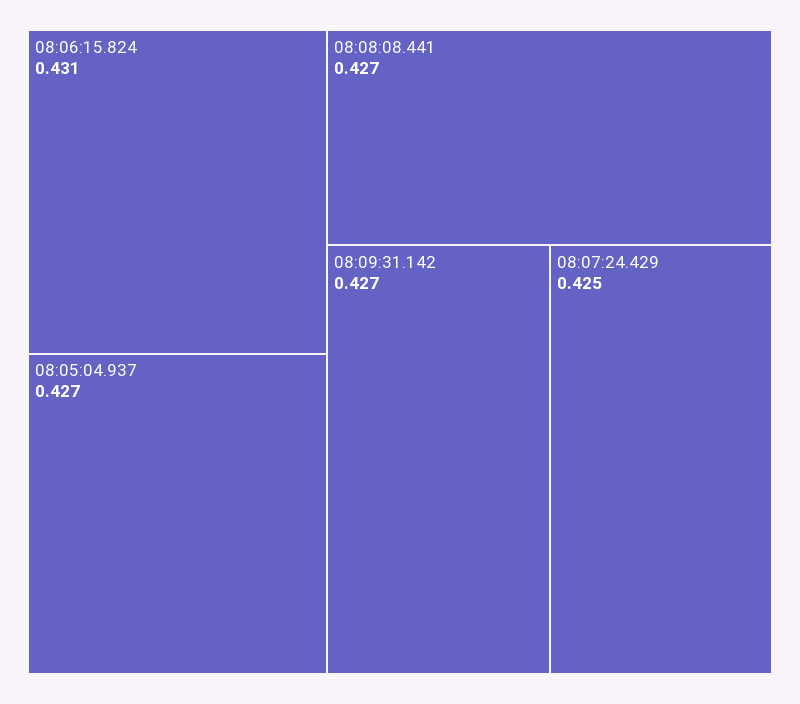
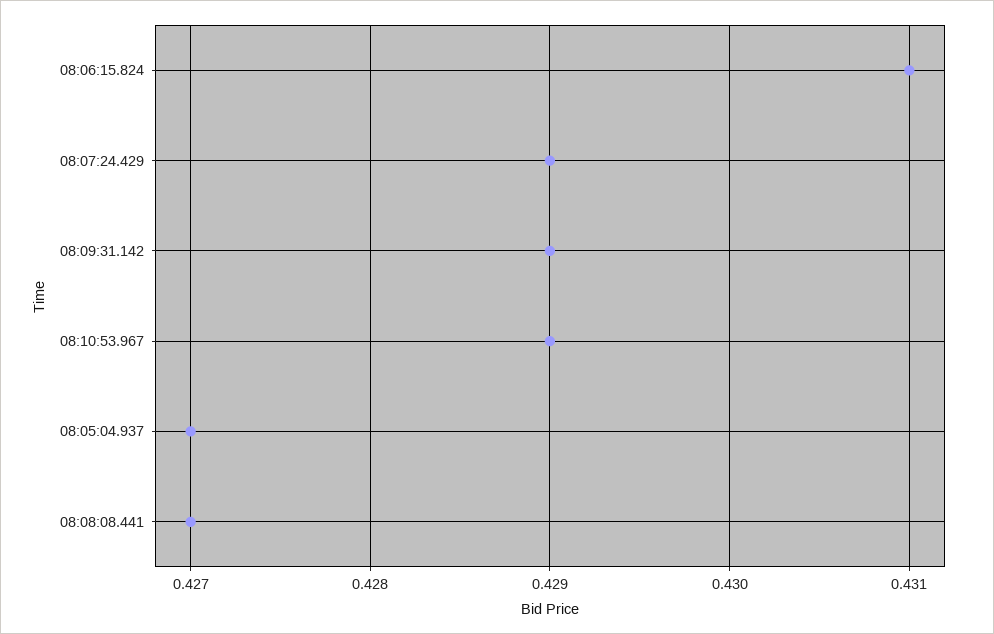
  {
    "08:06:15.824": 0.431,
    "08:05:04.937": 0.427,
    "08:08:08.441": 0.427,
-   "08:09:31.142": 0.427,
+   "08:09:31.142": 0.429,
-   "08:07:24.429": 0.425
+   "08:07:24.429": 0.429,
+   "08:10:53.967": 0.429
  }

